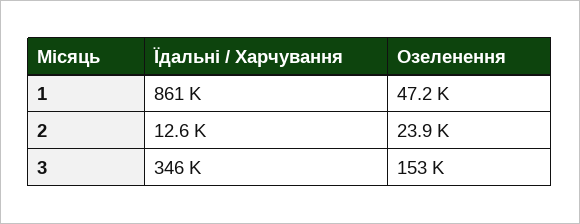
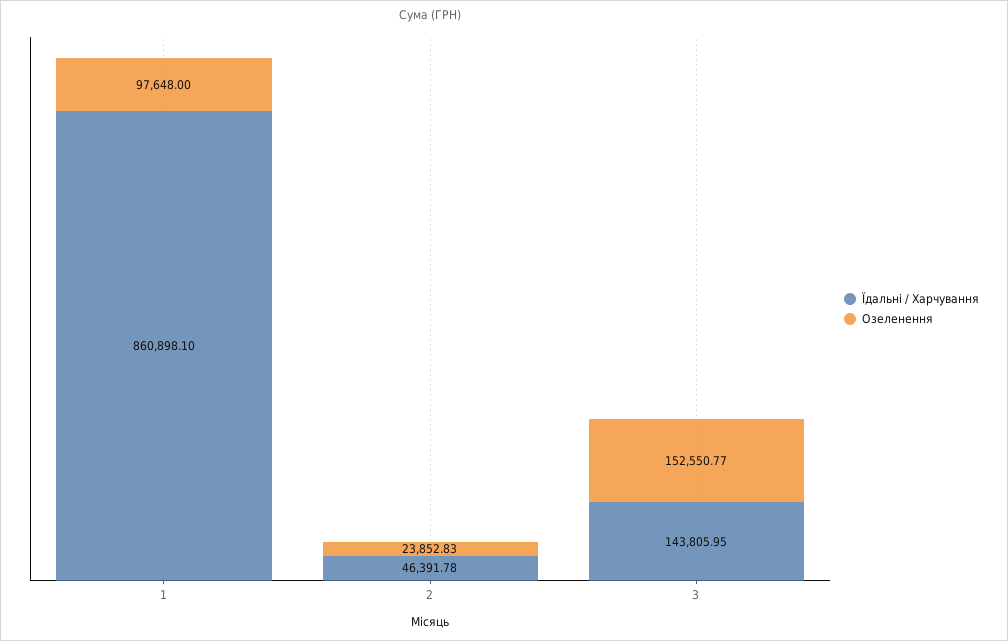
  {
    "Їдальні / Харчування": {
      "1": 860898.1,
-     "2": 12600,
+     "2": 46391.78,
-     "3": 346000
+     "3": 143805.95
    },
    "Озеленення": {
-     "1": 47200,
+     "1": 97648,
      "2": 23852.83,
      "3": 152550.77
    }
  }

